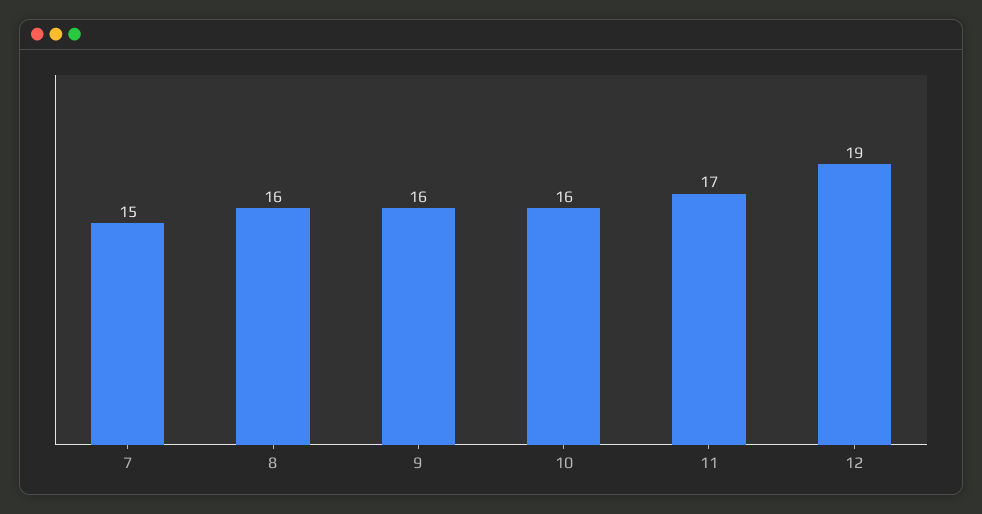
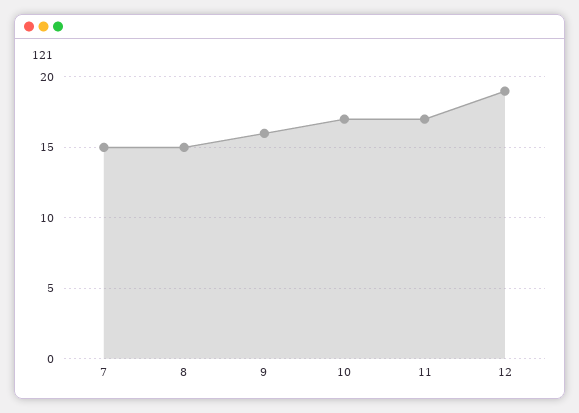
  {
    "7": 15,
-   "8": 16,
+   "8": 15,
    "9": 16,
-   "10": 16,
+   "10": 17,
    "11": 17,
    "12": 19
  }

